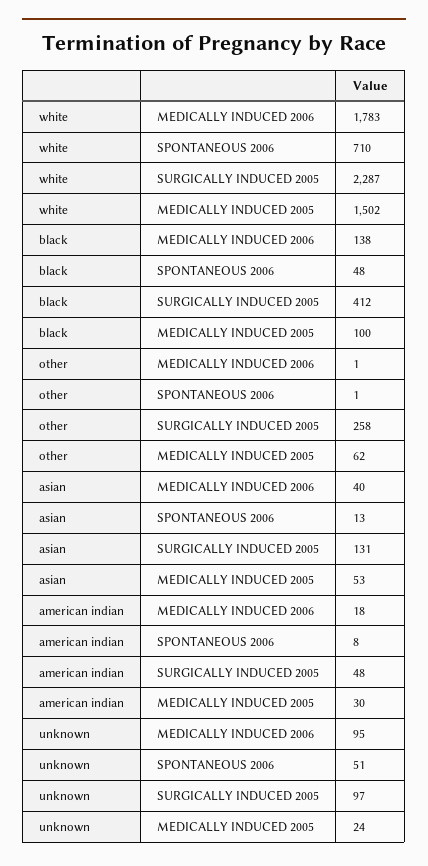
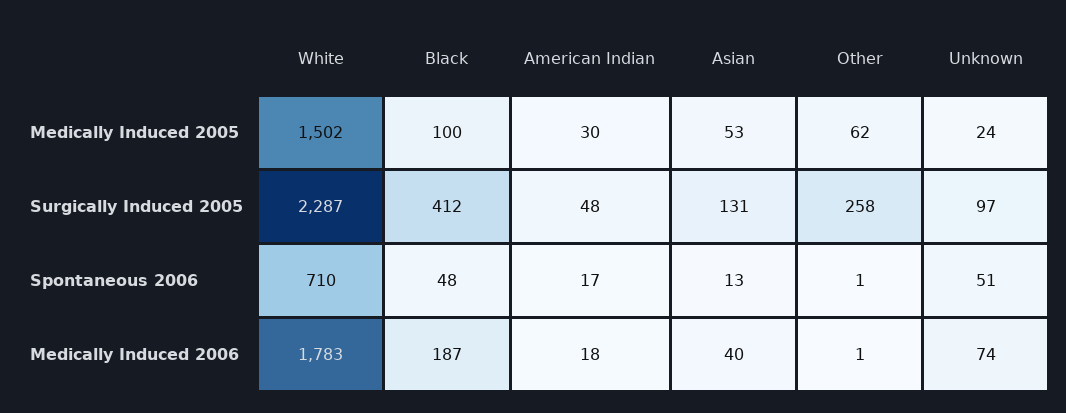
  {
    "white": {
      "MEDICALLY INDUCED 2006": 1783,
      "SPONTANEOUS 2006": 710,
      "SURGICALLY INDUCED 2005": 2287,
      "MEDICALLY INDUCED 2005": 1502
    },
    "black": {
-     "MEDICALLY INDUCED 2006": 138,
+     "MEDICALLY INDUCED 2006": 187,
      "SPONTANEOUS 2006": 48,
      "SURGICALLY INDUCED 2005": 412,
      "MEDICALLY INDUCED 2005": 100
    },
    "other": {
      "MEDICALLY INDUCED 2006": 1,
      "SPONTANEOUS 2006": 1,
      "SURGICALLY INDUCED 2005": 258,
      "MEDICALLY INDUCED 2005": 62
    },
    "asian": {
      "MEDICALLY INDUCED 2006": 40,
      "SPONTANEOUS 2006": 13,
      "SURGICALLY INDUCED 2005": 131,
      "MEDICALLY INDUCED 2005": 53
    },
    "american indian": {
      "MEDICALLY INDUCED 2006": 18,
-     "SPONTANEOUS 2006": 8,
+     "SPONTANEOUS 2006": 17,
      "SURGICALLY INDUCED 2005": 48,
      "MEDICALLY INDUCED 2005": 30
    },
    "unknown": {
-     "MEDICALLY INDUCED 2006": 95,
+     "MEDICALLY INDUCED 2006": 74,
      "SPONTANEOUS 2006": 51,
      "SURGICALLY INDUCED 2005": 97,
      "MEDICALLY INDUCED 2005": 24
    }
  }

